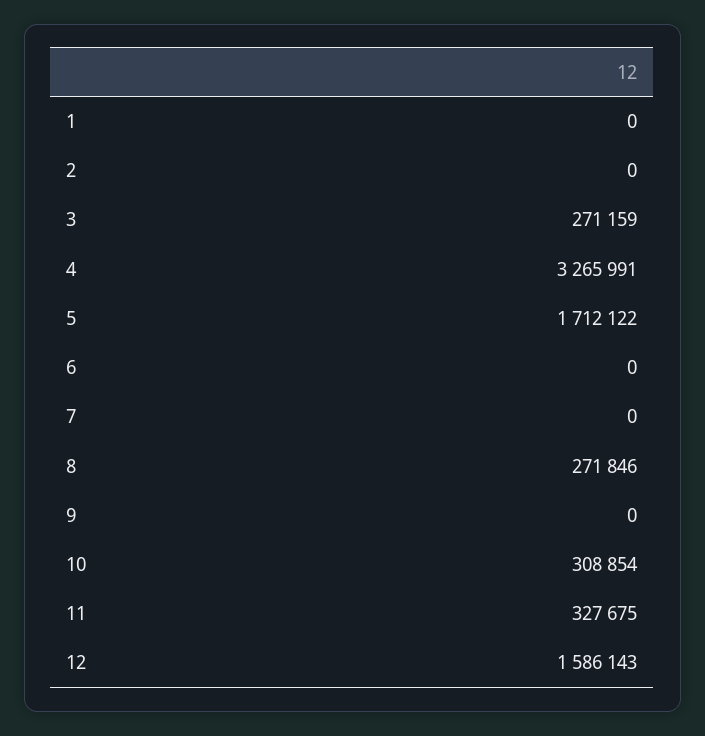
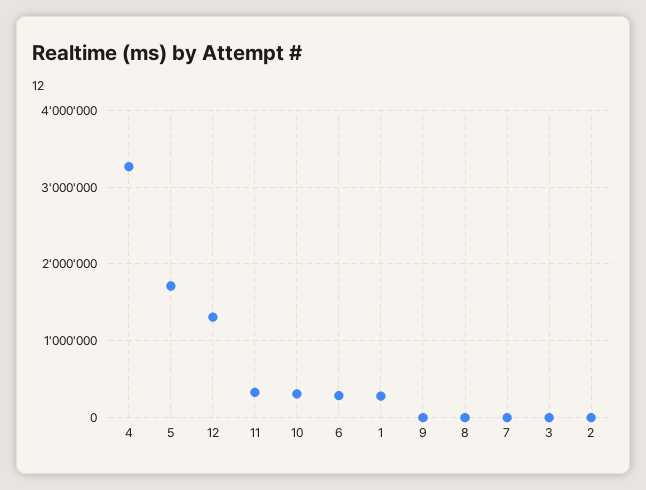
  {
-   "1": 0,
+   "1": 300000,
    "2": 0,
-   "3": 271159,
+   "3": 0,
    "4": 3265991,
    "5": 1712122,
-   "6": 0,
+   "6": 300000,
    "7": 0,
-   "8": 271846,
+   "8": 0,
    "9": 0,
    "10": 308854,
    "11": 327675,
-   "12": 1586143
+   "12": 1300000
  }

